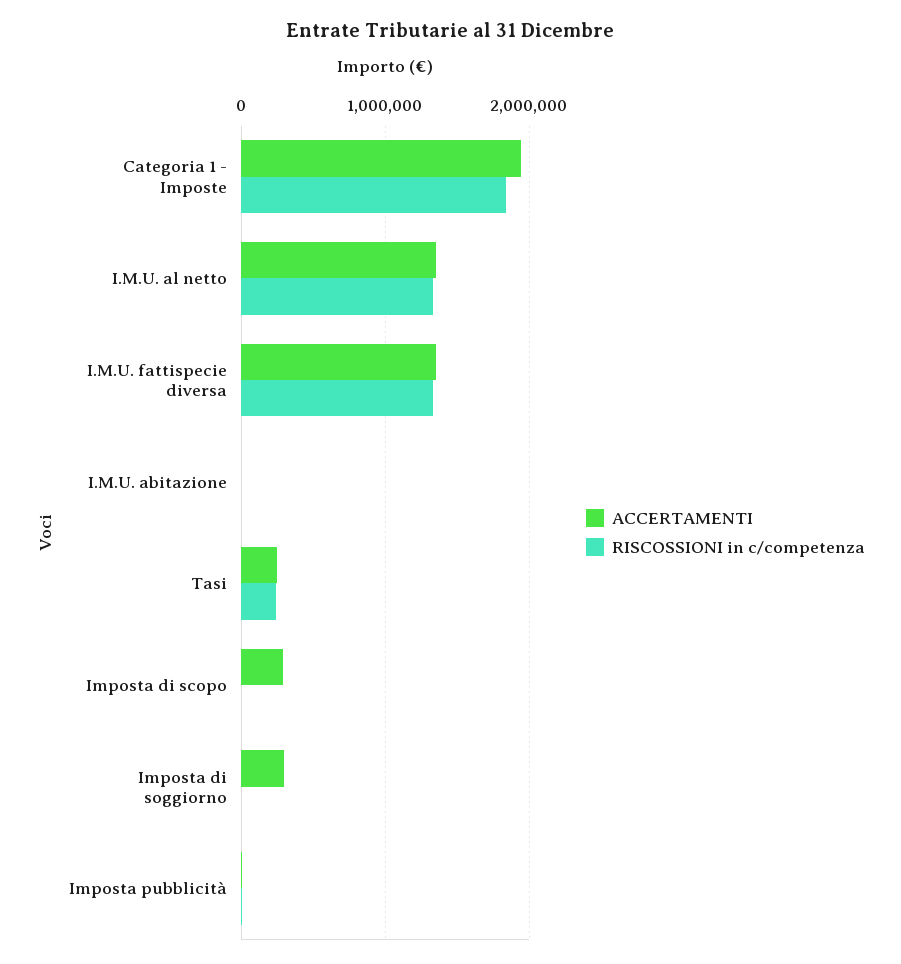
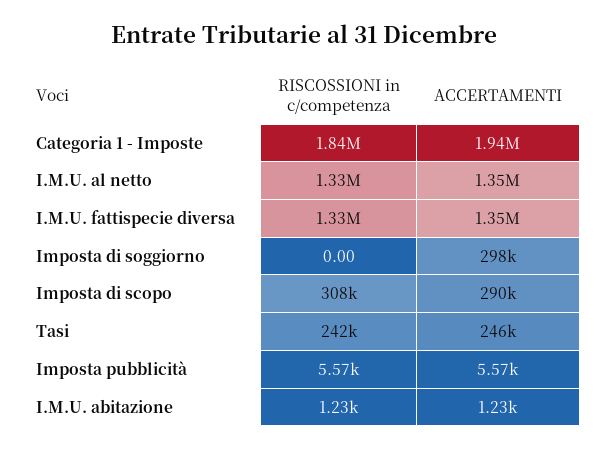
  {
    "ACCERTAMENTI": {
      "Categoria 1 - Imposte": 1940000,
      "I.M.U. al netto": 1350000,
      "I.M.U. fattispecie diversa": 1350000,
      "I.M.U. abitazione": 1230,
      "Tasi": 246000,
      "Imposta di scopo": 290000,
      "Imposta di soggiorno": 298000,
      "Imposta pubblicità": 5570
    },
    "RISCOSSIONI in c/competenza": {
      "Categoria 1 - Imposte": 1840000,
      "I.M.U. al netto": 1330000,
      "I.M.U. fattispecie diversa": 1330000,
      "I.M.U. abitazione": 1230,
      "Tasi": 242000,
-     "Imposta di scopo": 0,
+     "Imposta di scopo": 308000,
      "Imposta di soggiorno": 0,
      "Imposta pubblicità": 5570
    }
  }

